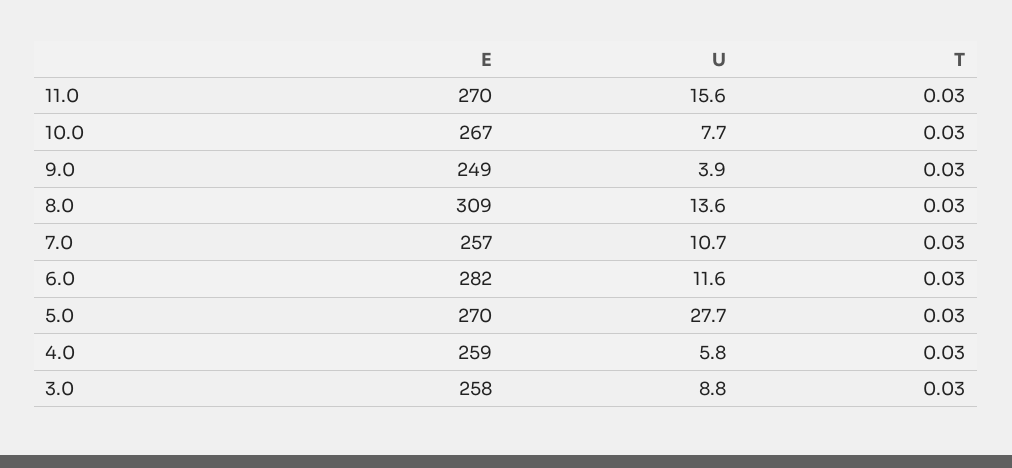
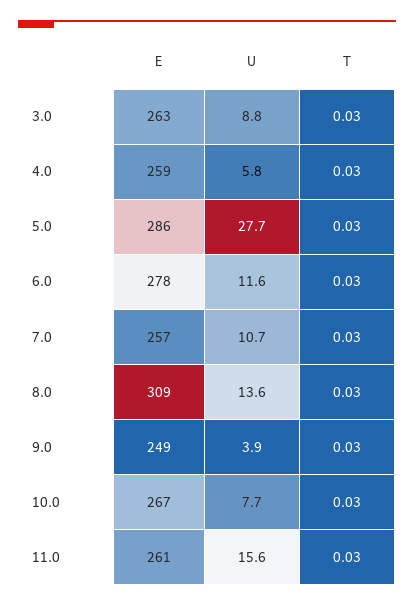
  {
    "E": {
-     "11.0": 270,
+     "11.0": 261,
      "10.0": 267,
      "9.0": 249,
      "8.0": 309,
      "7.0": 257,
-     "6.0": 282,
+     "6.0": 278,
-     "5.0": 270,
+     "5.0": 286,
      "4.0": 259,
-     "3.0": 258
+     "3.0": 263
    },
    "U": {
      "11.0": 15.6,
      "10.0": 7.7,
      "9.0": 3.9,
      "8.0": 13.6,
      "7.0": 10.7,
      "6.0": 11.6,
      "5.0": 27.7,
      "4.0": 5.8,
      "3.0": 8.8
    },
    "T": {
      "11.0": 0.03,
      "10.0": 0.03,
      "9.0": 0.03,
      "8.0": 0.03,
      "7.0": 0.03,
      "6.0": 0.03,
      "5.0": 0.03,
      "4.0": 0.03,
      "3.0": 0.03
    }
  }

